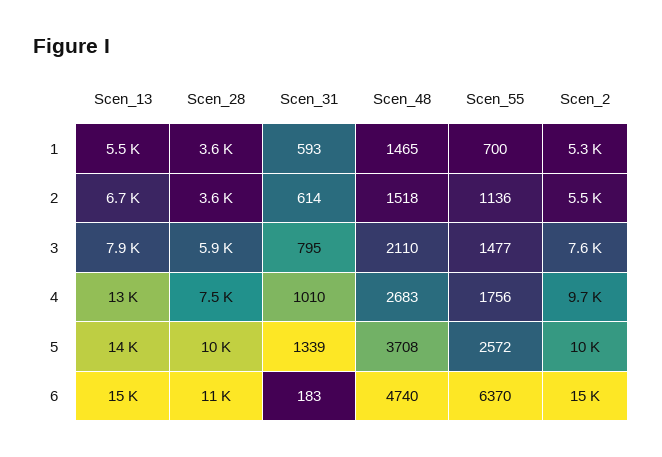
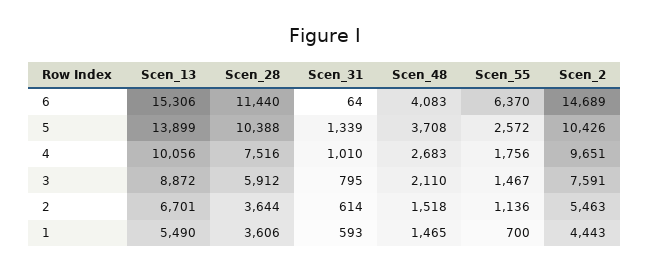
  {
    "Scen_13": {
      "1": 5490,
      "2": 6701,
-     "3": 7900,
+     "3": 8872,
-     "4": 13000,
+     "4": 10056,
      "5": 13899,
      "6": 15306
    },
    "Scen_28": {
      "1": 3606,
      "2": 3644,
      "3": 5912,
      "4": 7516,
      "5": 10388,
      "6": 11440
    },
    "Scen_31": {
      "1": 593,
      "2": 614,
      "3": 795,
      "4": 1010,
      "5": 1339,
-     "6": 183
+     "6": 64
    },
    "Scen_48": {
      "1": 1465,
      "2": 1518,
      "3": 2110,
      "4": 2683,
      "5": 3708,
-     "6": 4740
+     "6": 4083
    },
    "Scen_55": {
      "1": 700,
      "2": 1136,
-     "3": 1477,
+     "3": 1467,
      "4": 1756,
      "5": 2572,
      "6": 6370
    },
    "Scen_2": {
-     "1": 5300,
+     "1": 4443,
      "2": 5463,
      "3": 7591,
      "4": 9651,
      "5": 10426,
      "6": 14689
    }
  }

